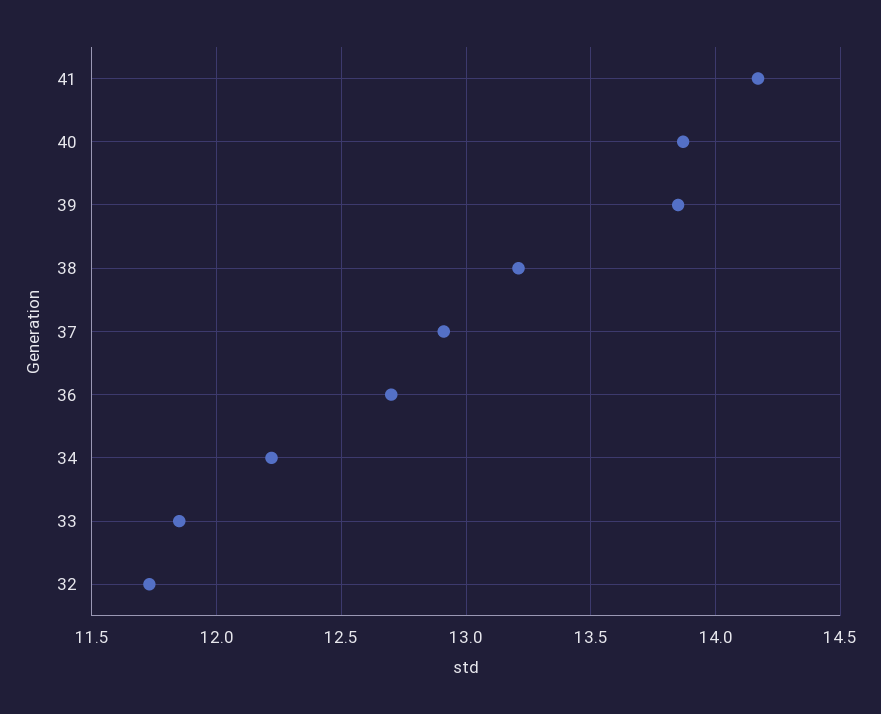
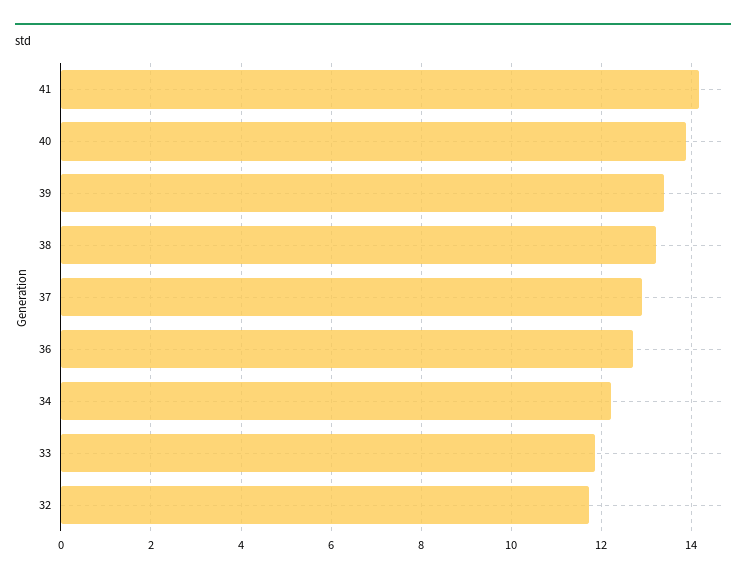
  {
    "41": 14.15,
    "40": 13.85,
-   "39": 13.85,
+   "39": 13.4,
    "38": 13.2,
    "37": 12.9,
    "36": 12.7,
    "34": 12.2,
    "33": 11.85,
    "32": 11.75
  }

